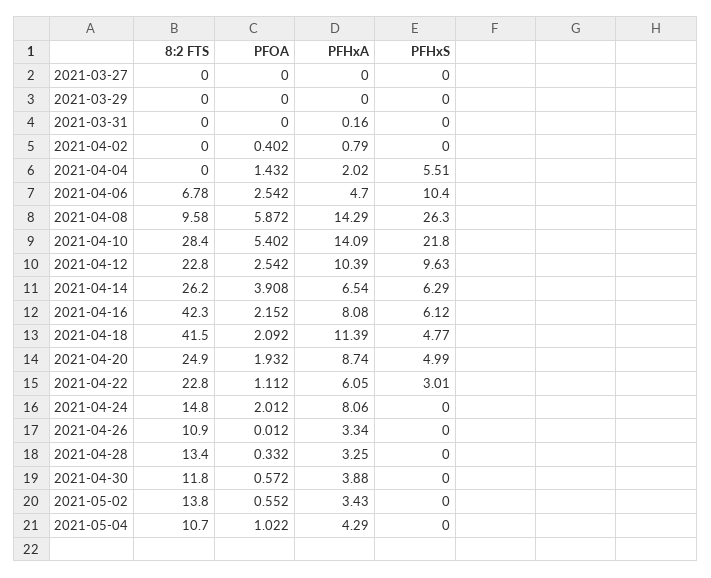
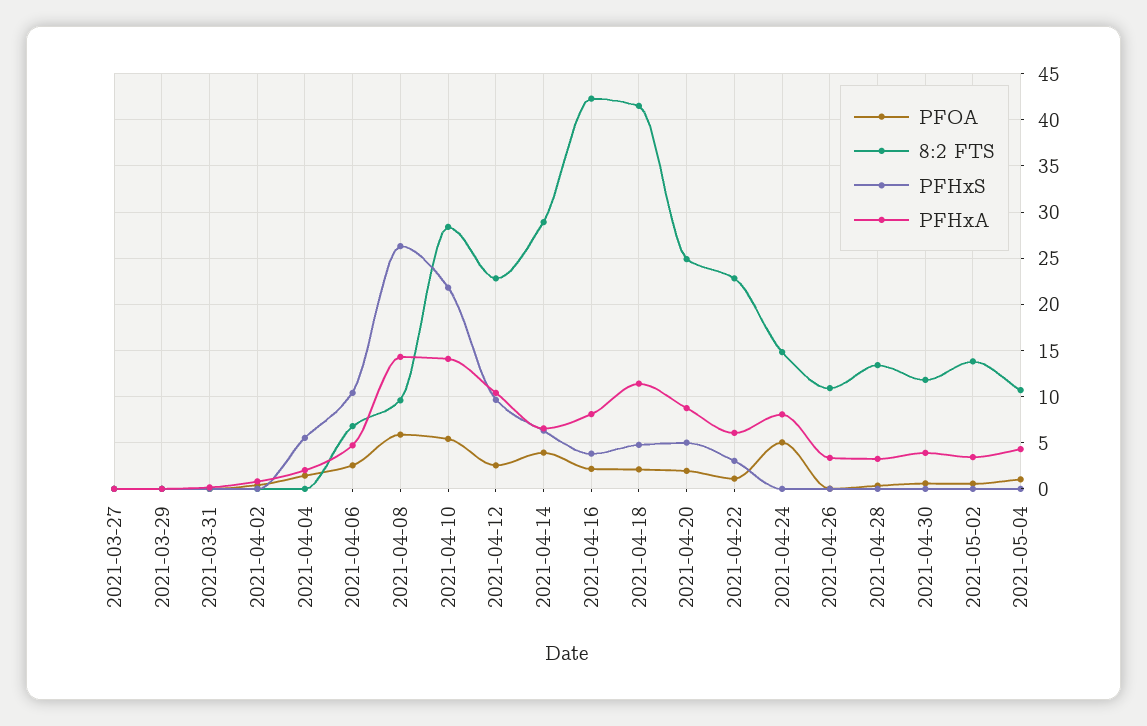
  {
    "8:2 FTS": {
      "2021-03-27": 0,
      "2021-03-29": 0,
      "2021-03-31": 0,
      "2021-04-02": 0,
      "2021-04-04": 0,
      "2021-04-06": 6.78,
      "2021-04-08": 9.58,
      "2021-04-10": 28.4,
      "2021-04-12": 22.8,
-     "2021-04-14": 26.2,
+     "2021-04-14": 29,
      "2021-04-16": 42.3,
      "2021-04-18": 41.5,
      "2021-04-20": 24.9,
      "2021-04-22": 22.8,
      "2021-04-24": 14.8,
      "2021-04-26": 10.9,
      "2021-04-28": 13.4,
      "2021-04-30": 11.8,
      "2021-05-02": 13.8,
      "2021-05-04": 10.7
    },
    "PFOA": {
      "2021-03-27": 0,
      "2021-03-29": 0,
      "2021-03-31": 0,
      "2021-04-02": 0.402,
      "2021-04-04": 1.432,
      "2021-04-06": 2.542,
      "2021-04-08": 5.872,
      "2021-04-10": 5.402,
      "2021-04-12": 2.542,
      "2021-04-14": 3.908,
      "2021-04-16": 2.152,
      "2021-04-18": 2.092,
      "2021-04-20": 1.932,
      "2021-04-22": 1.112,
-     "2021-04-24": 2.012,
+     "2021-04-24": 5,
      "2021-04-26": 0.012,
      "2021-04-28": 0.332,
      "2021-04-30": 0.572,
      "2021-05-02": 0.552,
      "2021-05-04": 1.022
    },
    "PFHxA": {
      "2021-03-27": 0,
      "2021-03-29": 0,
      "2021-03-31": 0.16,
      "2021-04-02": 0.79,
      "2021-04-04": 2.02,
      "2021-04-06": 4.7,
      "2021-04-08": 14.29,
      "2021-04-10": 14.09,
      "2021-04-12": 10.39,
      "2021-04-14": 6.54,
      "2021-04-16": 8.08,
      "2021-04-18": 11.39,
      "2021-04-20": 8.74,
      "2021-04-22": 6.05,
      "2021-04-24": 8.06,
      "2021-04-26": 3.34,
      "2021-04-28": 3.25,
      "2021-04-30": 3.88,
      "2021-05-02": 3.43,
      "2021-05-04": 4.29
    },
    "PFHxS": {
      "2021-03-27": 0,
      "2021-03-29": 0,
      "2021-03-31": 0,
      "2021-04-02": 0,
      "2021-04-04": 5.51,
      "2021-04-06": 10.4,
      "2021-04-08": 26.3,
      "2021-04-10": 21.8,
      "2021-04-12": 9.63,
      "2021-04-14": 6.29,
-     "2021-04-16": 6.12,
+     "2021-04-16": 4,
      "2021-04-18": 4.77,
      "2021-04-20": 4.99,
      "2021-04-22": 3.01,
      "2021-04-24": 0,
      "2021-04-26": 0,
      "2021-04-28": 0,
      "2021-04-30": 0,
      "2021-05-02": 0,
      "2021-05-04": 0
    }
  }

